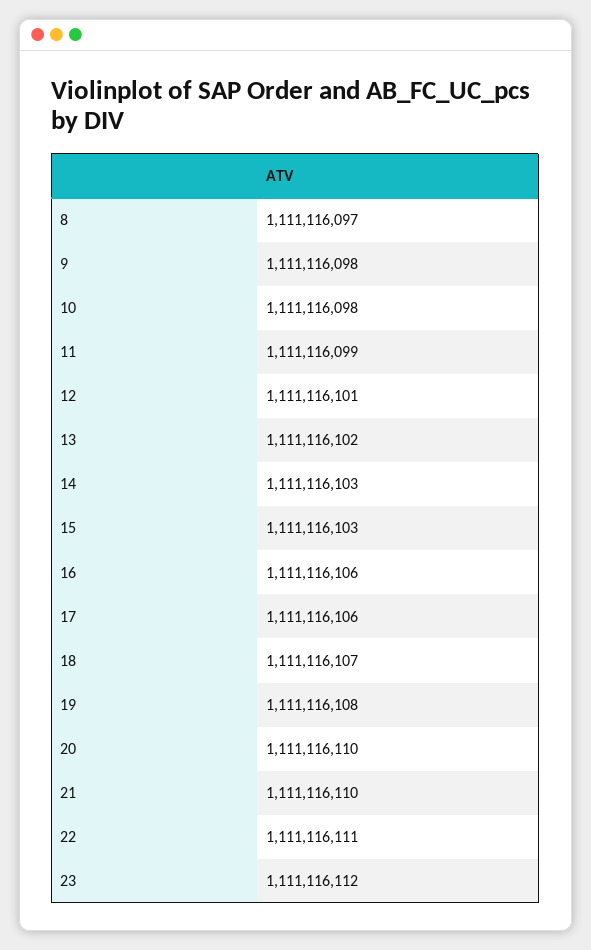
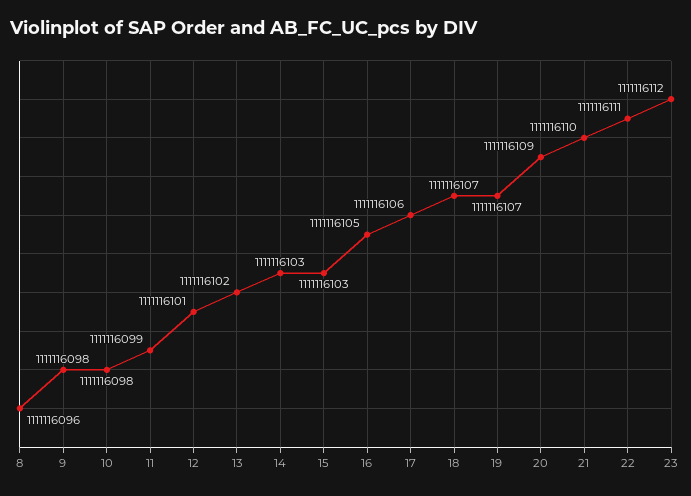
  {
-   "8": 1111116097,
+   "8": 1111116096,
    "9": 1111116098,
    "10": 1111116098,
    "11": 1111116099,
    "12": 1111116101,
    "13": 1111116102,
    "14": 1111116103,
    "15": 1111116103,
-   "16": 1111116106,
+   "16": 1111116105,
    "17": 1111116106,
    "18": 1111116107,
-   "19": 1111116108,
+   "19": 1111116107,
-   "20": 1111116110,
+   "20": 1111116109,
    "21": 1111116110,
    "22": 1111116111,
    "23": 1111116112
  }

